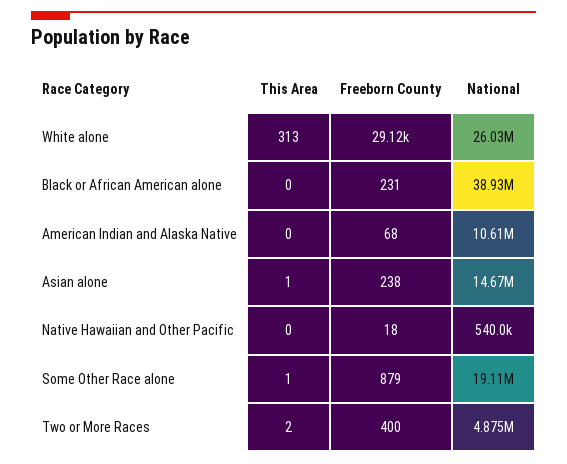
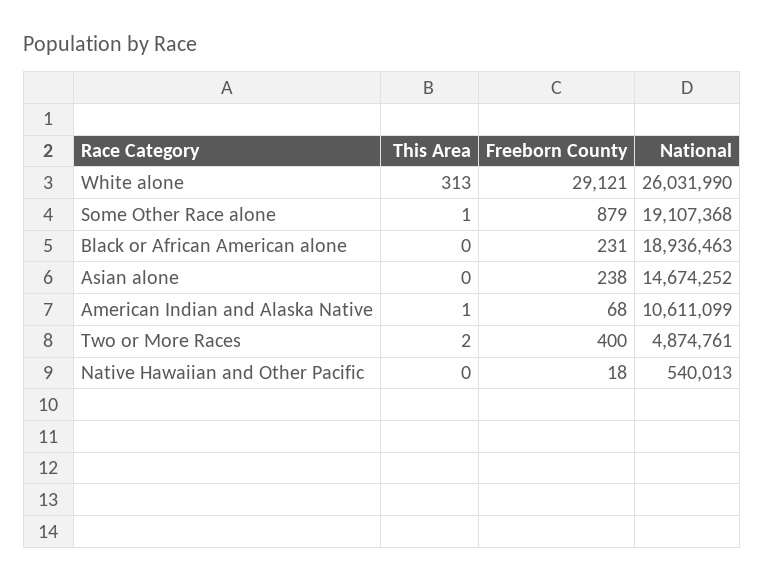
  {
    "This Area": {
      "White alone": 313,
      "Black or African American alone": 0,
-     "American Indian and Alaska Native": 0,
+     "American Indian and Alaska Native": 1,
-     "Asian alone": 1,
+     "Asian alone": 0,
      "Native Hawaiian and Other Pacific": 0,
      "Some Other Race alone": 1,
      "Two or More Races": 2
    },
    "Freeborn County": {
      "White alone": 29121,
      "Black or African American alone": 231,
      "American Indian and Alaska Native": 68,
      "Asian alone": 238,
      "Native Hawaiian and Other Pacific": 18,
      "Some Other Race alone": 879,
      "Two or More Races": 400
    },
    "National": {
      "White alone": 26031990,
-     "Black or African American alone": 38930000,
+     "Black or African American alone": 18936463,
      "American Indian and Alaska Native": 10611099,
      "Asian alone": 14674252,
      "Native Hawaiian and Other Pacific": 540013,
      "Some Other Race alone": 19107368,
      "Two or More Races": 4874761
    }
  }

